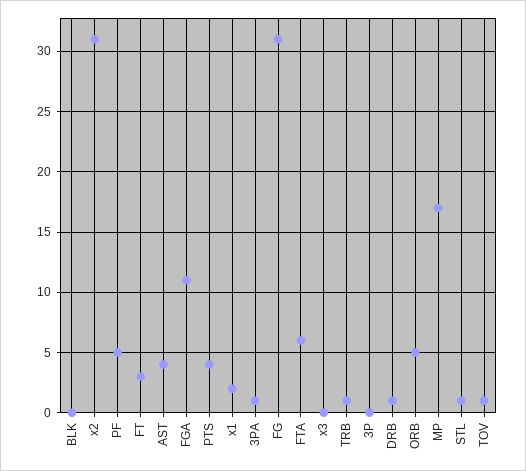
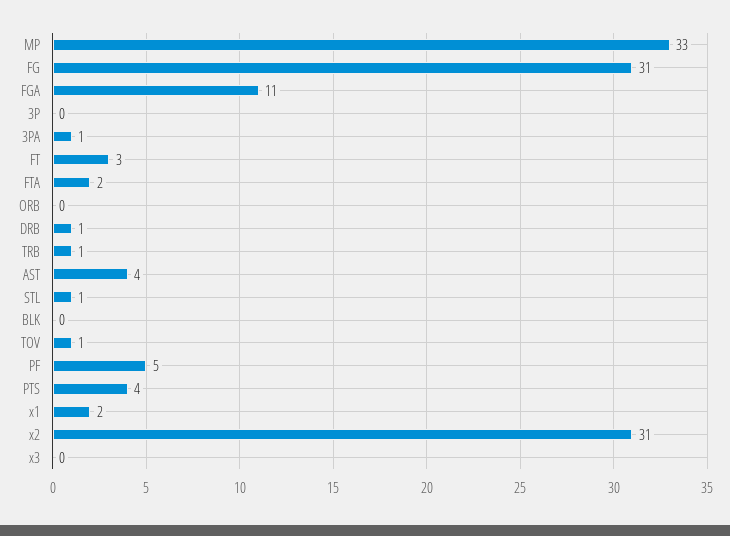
  {
    "BLK": 0,
    "x2": 31,
    "PF": 5,
    "FT": 3,
    "AST": 4,
    "FGA": 11,
    "PTS": 4,
    "x1": 2,
    "3PA": 1,
    "FG": 31,
-   "FTA": 6,
+   "FTA": 2,
    "x3": 0,
    "TRB": 1,
    "3P": 0,
    "DRB": 1,
-   "ORB": 5,
+   "ORB": 0,
-   "MP": 17,
+   "MP": 33,
    "STL": 1,
    "TOV": 1
  }

